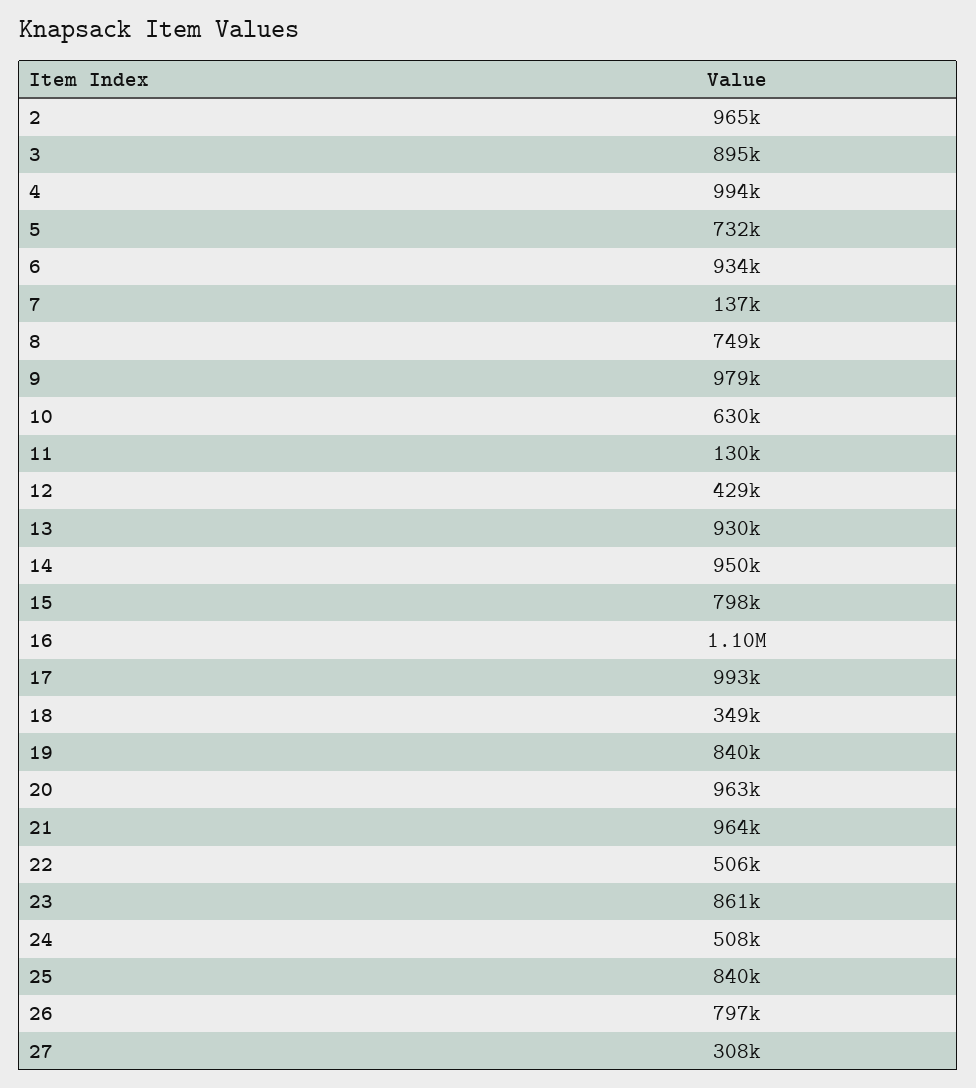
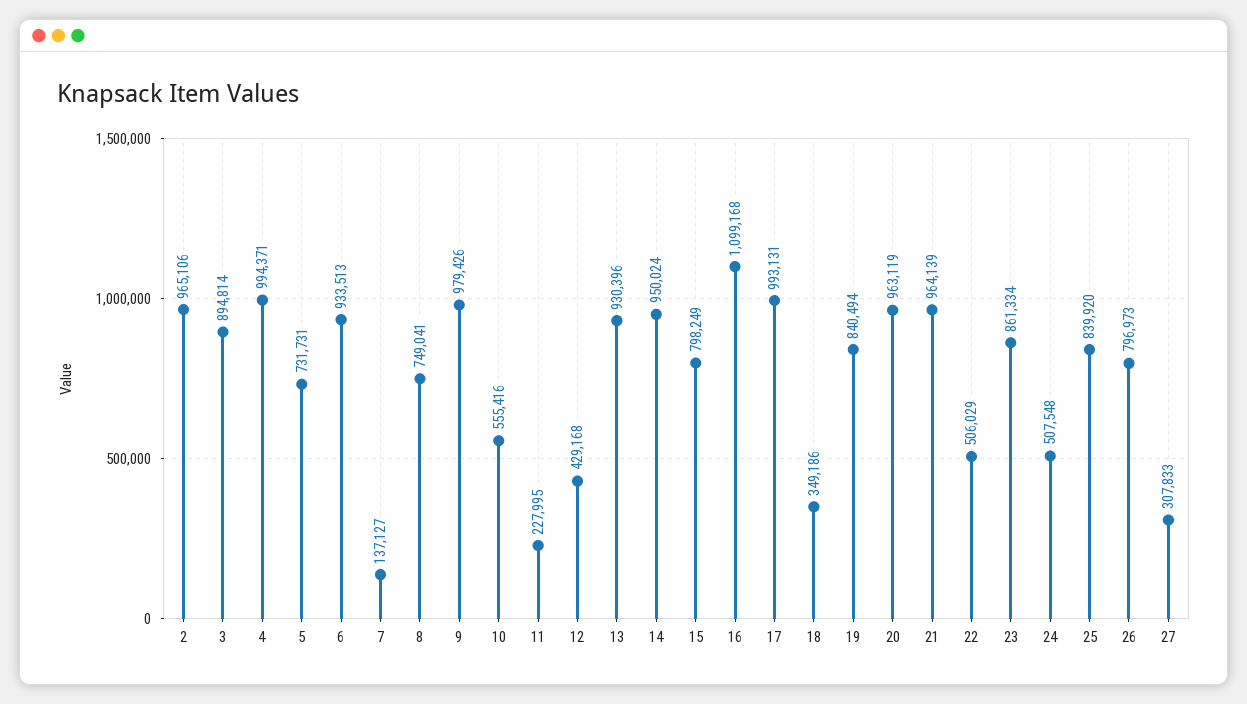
  {
    "2": 965106,
    "3": 894814,
    "4": 994371,
    "5": 731731,
    "6": 933513,
    "7": 137127,
    "8": 749041,
    "9": 979426,
-   "10": 630000,
+   "10": 555416,
-   "11": 130000,
+   "11": 227995,
    "12": 429168,
    "13": 930396,
    "14": 950024,
    "15": 798249,
    "16": 1099168,
    "17": 993131,
    "18": 349186,
    "19": 840494,
    "20": 963119,
    "21": 964139,
    "22": 506029,
    "23": 861334,
    "24": 507548,
    "25": 839920,
    "26": 796973,
    "27": 307833
  }

